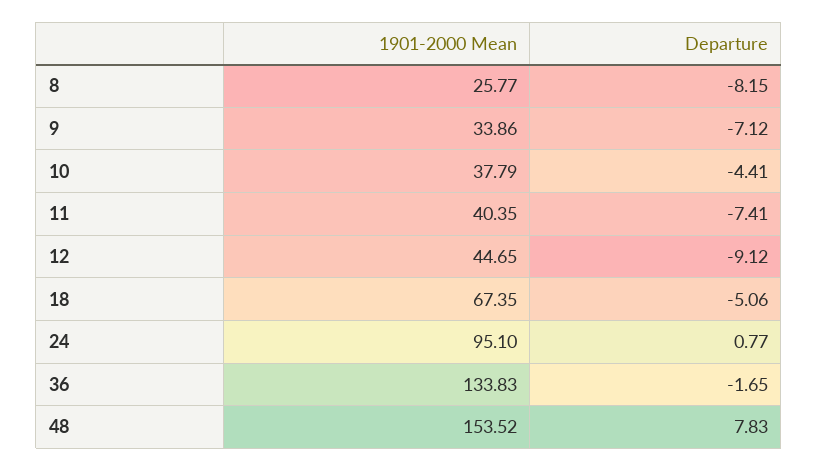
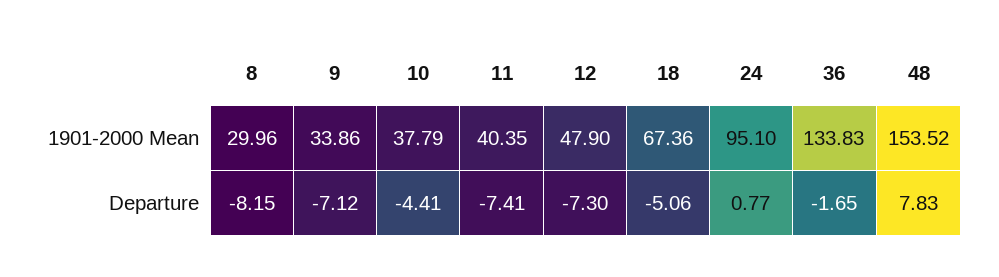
  {
    "1901-2000 Mean": {
-     "8": 25.77,
+     "8": 29.96,
      "9": 33.86,
      "10": 37.79,
      "11": 40.35,
-     "12": 44.65,
+     "12": 47.9,
-     "18": 67.35,
+     "18": 67.36,
      "24": 95.1,
      "36": 133.83,
      "48": 153.52
    },
    "Departure": {
      "8": -8.15,
      "9": -7.12,
      "10": -4.41,
      "11": -7.41,
-     "12": -9.12,
+     "12": -7.3,
      "18": -5.06,
      "24": 0.77,
      "36": -1.65,
      "48": 7.83
    }
  }

